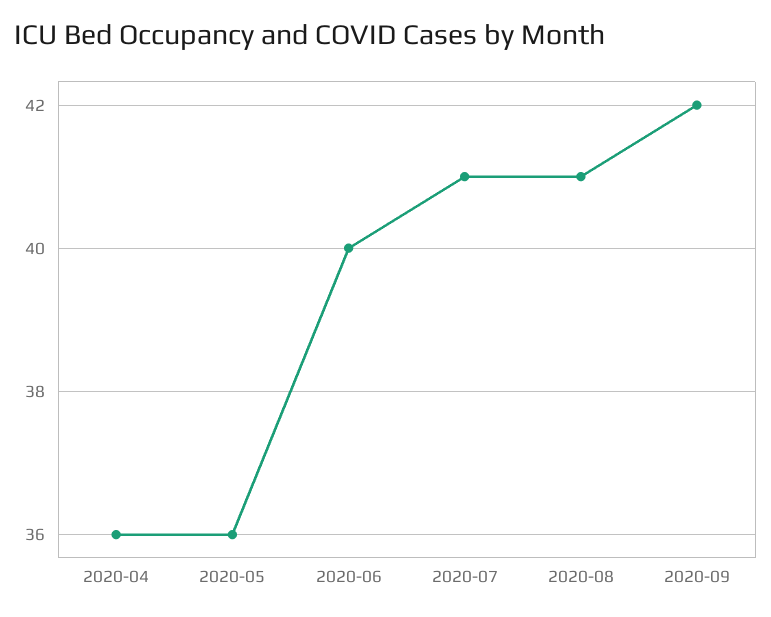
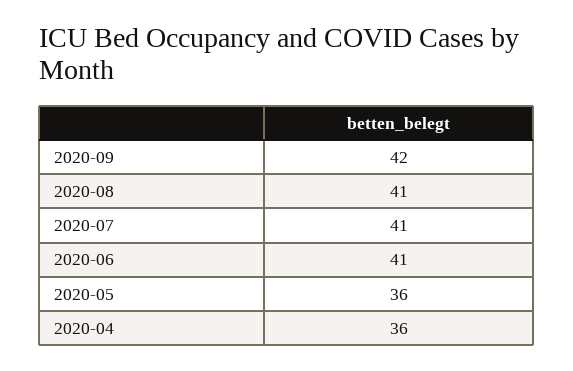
  {
    "2020-04": 36,
    "2020-05": 36,
-   "2020-06": 40,
+   "2020-06": 41,
    "2020-07": 41,
    "2020-08": 41,
    "2020-09": 42
  }

